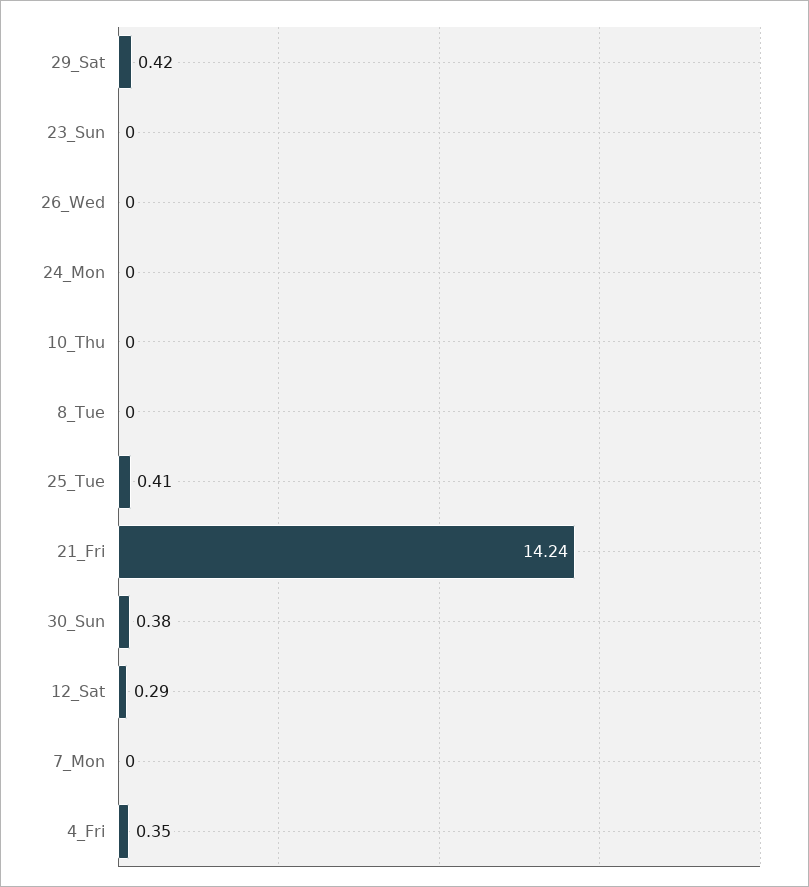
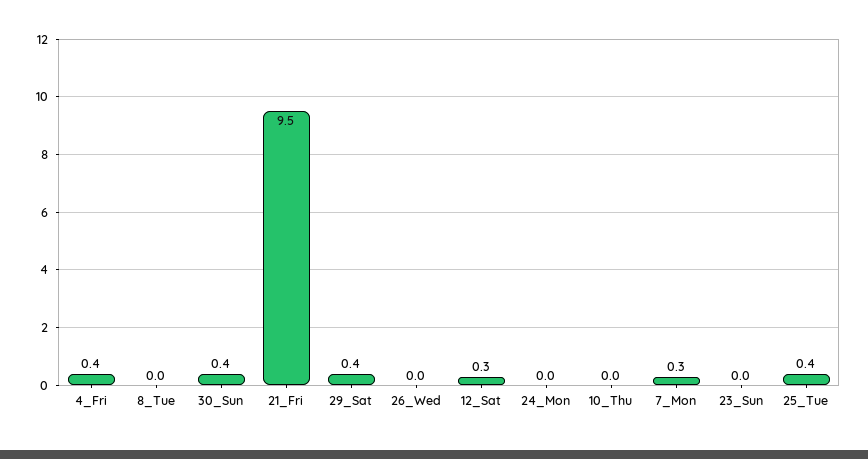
  {
    "29_Sat": 0.42,
    "23_Sun": 0,
    "26_Wed": 0,
    "24_Mon": 0,
    "10_Thu": 0,
    "8_Tue": 0,
    "25_Tue": 0.41,
-   "21_Fri": 14.24,
+   "21_Fri": 9.5,
    "30_Sun": 0.38,
    "12_Sat": 0.29,
-   "7_Mon": 0,
+   "7_Mon": 0.3,
    "4_Fri": 0.35
  }

